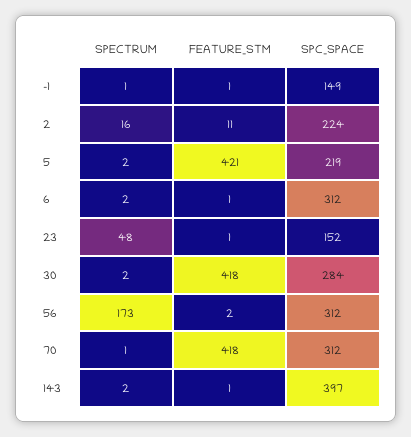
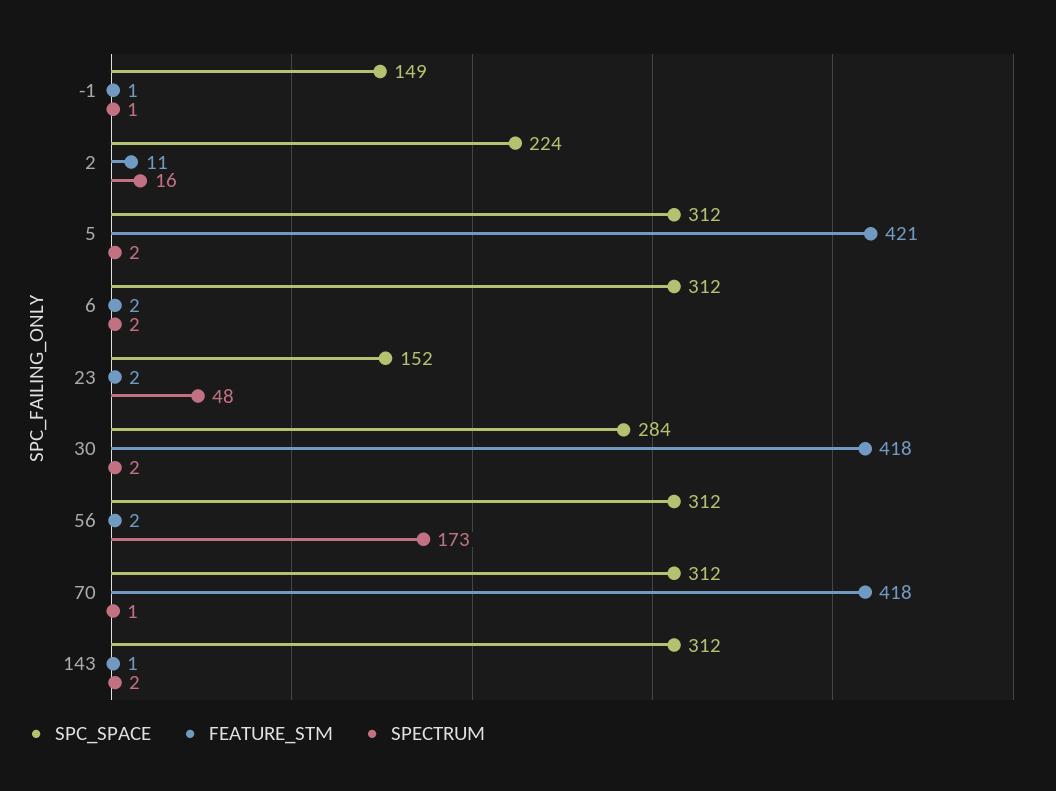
  {
    "SPECTRUM": {
      "-1": 1,
      "2": 16,
      "5": 2,
      "6": 2,
      "23": 48,
      "30": 2,
      "56": 173,
      "70": 1,
      "143": 2
    },
    "FEATURE_STM": {
      "-1": 1,
      "2": 11,
      "5": 421,
-     "6": 1,
+     "6": 2,
-     "23": 1,
+     "23": 2,
      "30": 418,
      "56": 2,
      "70": 418,
      "143": 1
    },
    "SPC_SPACE": {
      "-1": 149,
      "2": 224,
-     "5": 219,
+     "5": 312,
      "6": 312,
      "23": 152,
      "30": 284,
      "56": 312,
      "70": 312,
-     "143": 397
+     "143": 312
    }
  }

